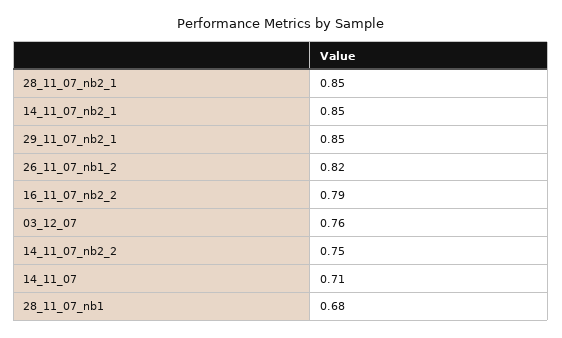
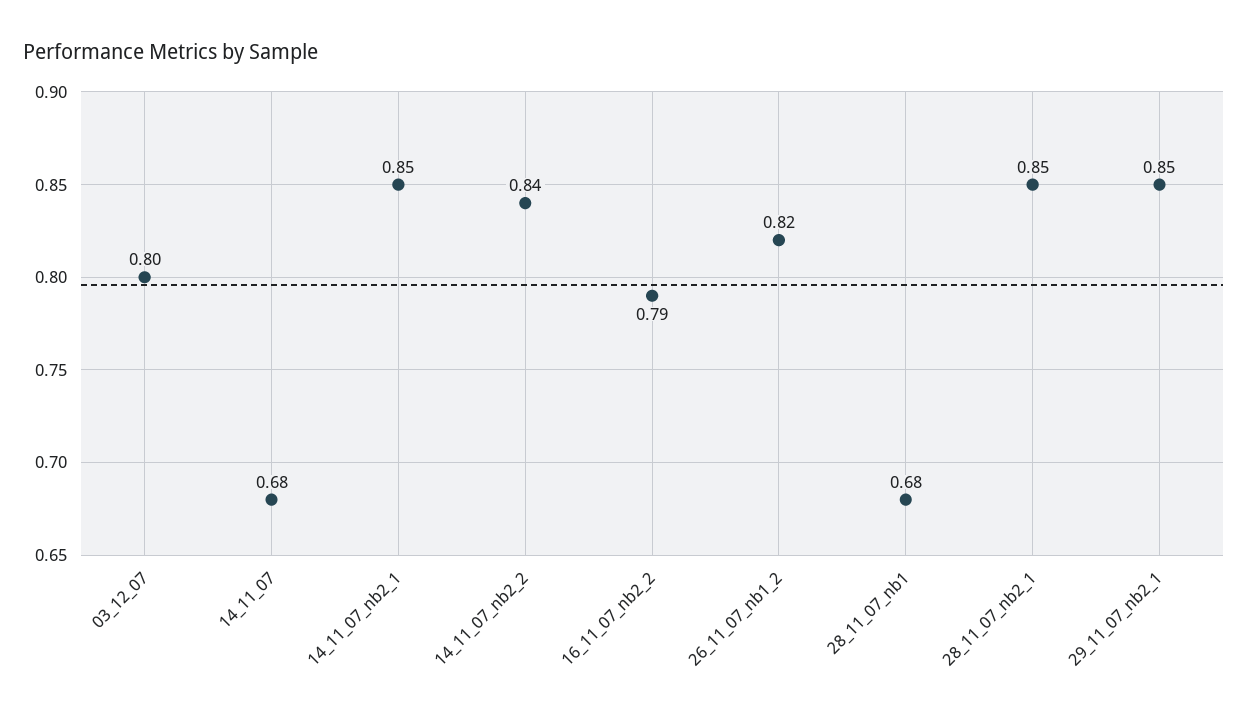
  {
    "28_11_07_nb2_1": 0.85,
    "14_11_07_nb2_1": 0.85,
    "29_11_07_nb2_1": 0.85,
    "26_11_07_nb1_2": 0.82,
    "16_11_07_nb2_2": 0.79,
-   "03_12_07": 0.76,
+   "03_12_07": 0.8,
-   "14_11_07_nb2_2": 0.75,
+   "14_11_07_nb2_2": 0.84,
-   "14_11_07": 0.71,
+   "14_11_07": 0.68,
    "28_11_07_nb1": 0.68
  }

